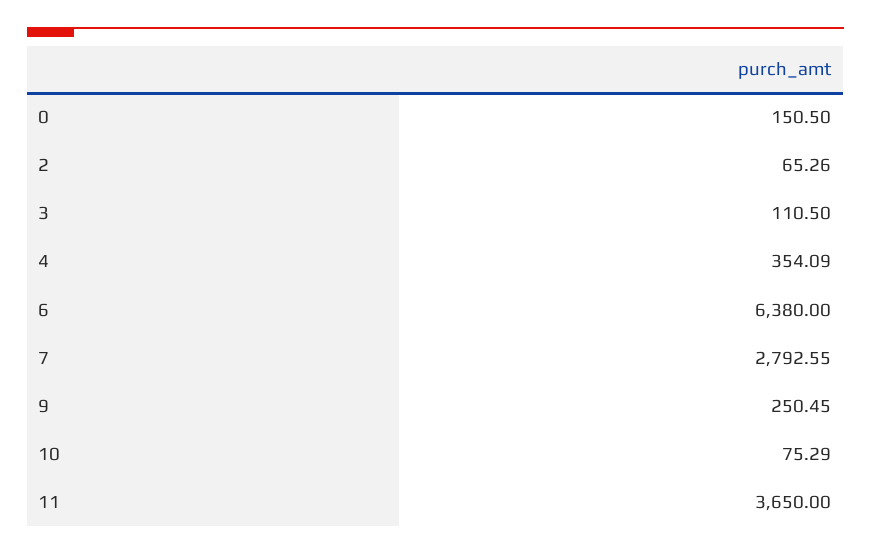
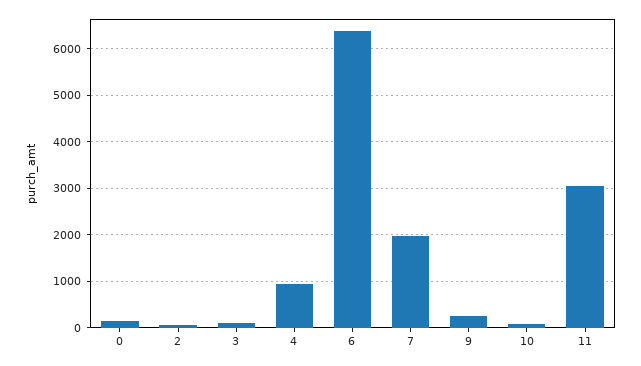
  {
    "0": 150.5,
    "2": 65.26,
    "3": 110.5,
-   "4": 354.09,
+   "4": 1000,
    "6": 6380,
-   "7": 2792.55,
+   "7": 2000,
    "9": 250.45,
    "10": 75.29,
-   "11": 3650
+   "11": 3000
  }

